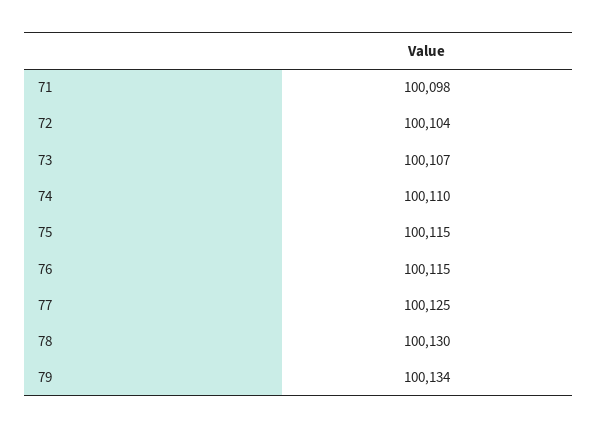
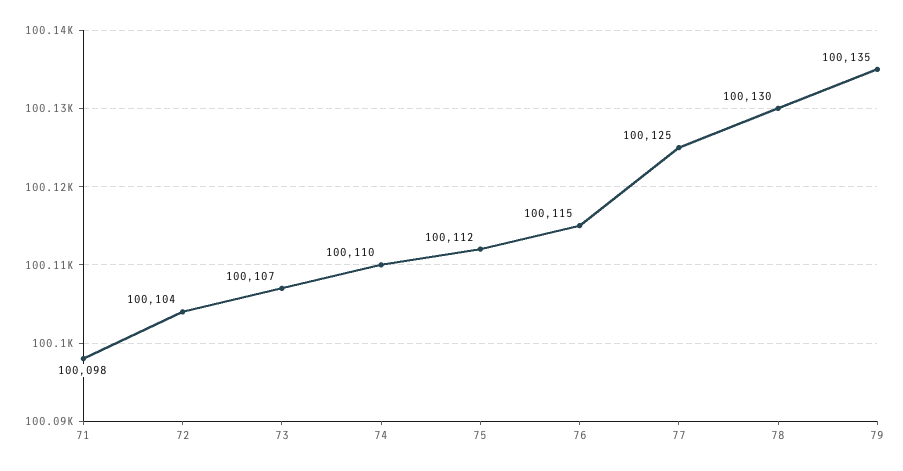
  {
    "71": 100098,
    "72": 100104,
    "73": 100107,
    "74": 100110,
-   "75": 100115,
+   "75": 100112,
    "76": 100115,
    "77": 100125,
    "78": 100130,
-   "79": 100134
+   "79": 100135
  }

